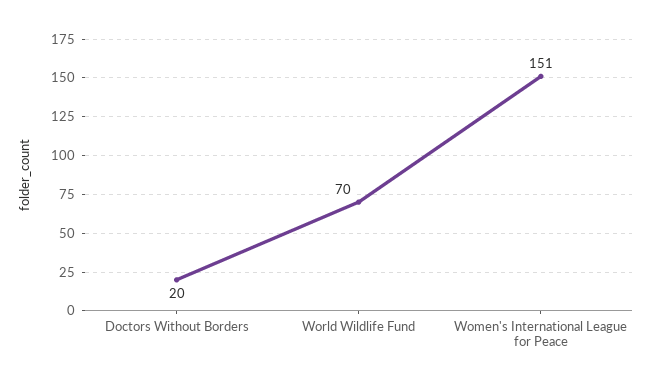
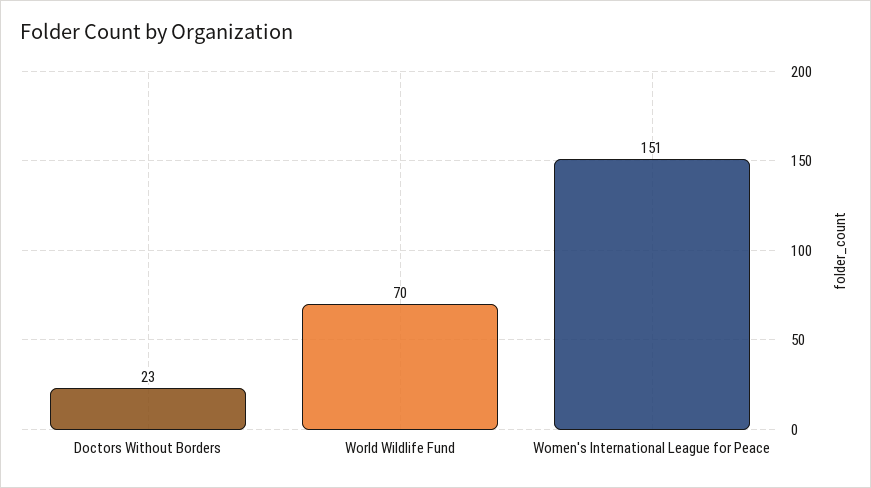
  {
-   "Doctors Without Borders": 20,
+   "Doctors Without Borders": 23,
    "World Wildlife Fund": 70,
    "Women's International League for Peace": 151
  }

